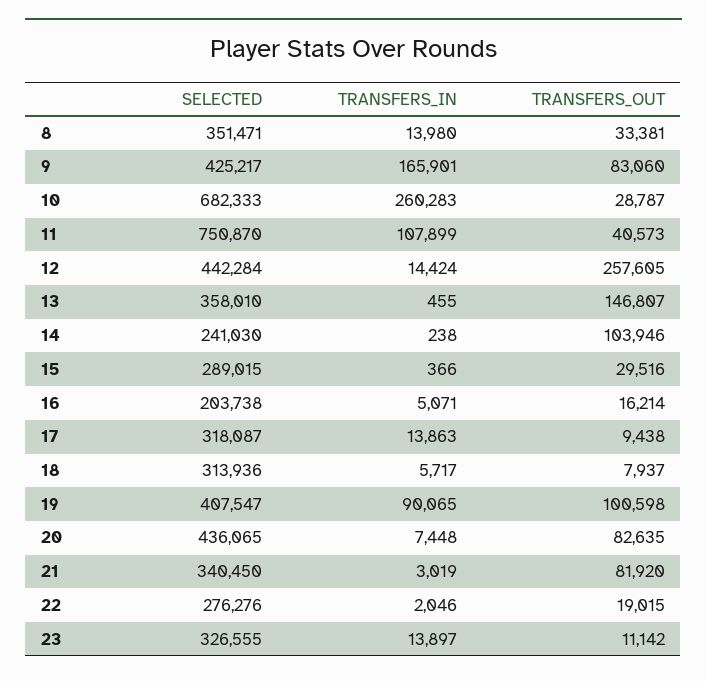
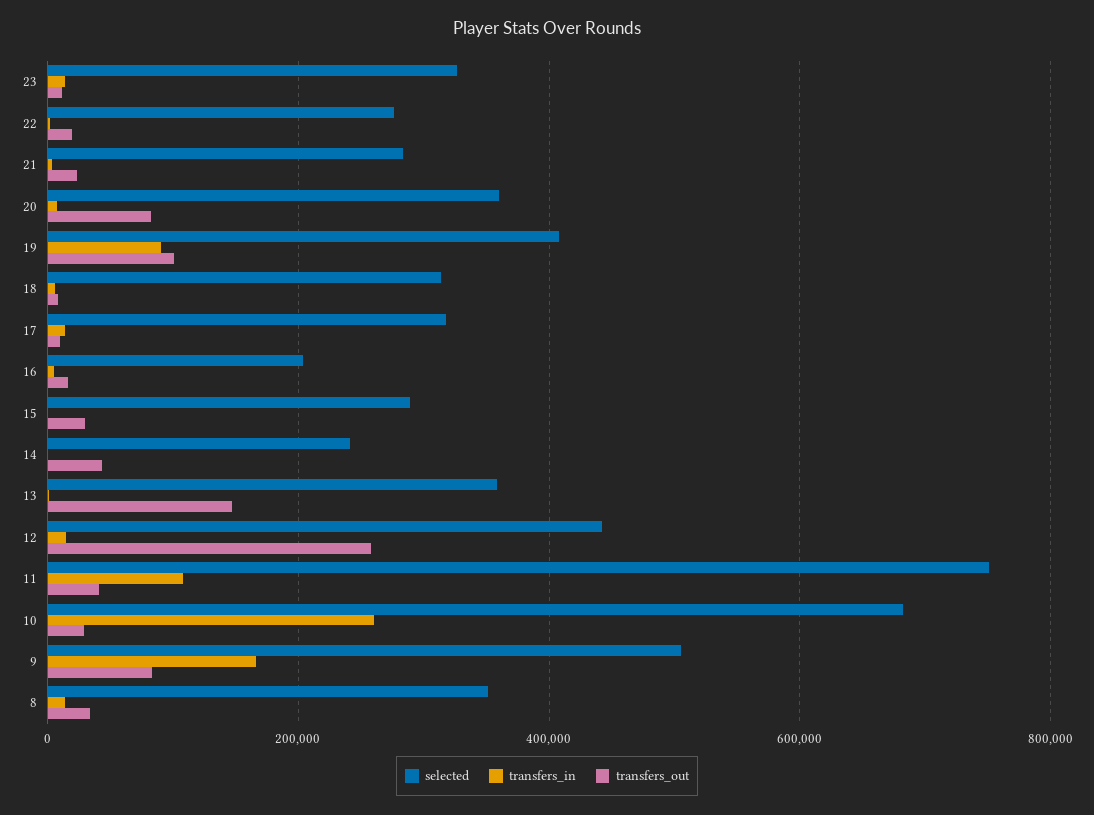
  {
    "SELECTED": {
      "8": 351471,
-     "9": 425217,
+     "9": 500000,
      "10": 682333,
      "11": 750870,
      "12": 442284,
      "13": 358010,
      "14": 241030,
      "15": 289015,
      "16": 203738,
      "17": 318087,
      "18": 313936,
      "19": 407547,
-     "20": 436065,
+     "20": 360000,
-     "21": 340450,
+     "21": 280000,
      "22": 276276,
      "23": 326555
    },
    "TRANSFERS_IN": {
      "8": 13980,
      "9": 165901,
      "10": 260283,
      "11": 107899,
      "12": 14424,
      "13": 455,
      "14": 238,
      "15": 366,
      "16": 5071,
      "17": 13863,
      "18": 5717,
      "19": 90065,
      "20": 7448,
      "21": 3019,
      "22": 2046,
      "23": 13897
    },
    "TRANSFERS_OUT": {
      "8": 33381,
      "9": 83060,
      "10": 28787,
      "11": 40573,
      "12": 257605,
      "13": 146807,
-     "14": 103946,
+     "14": 40000,
      "15": 29516,
      "16": 16214,
      "17": 9438,
      "18": 7937,
      "19": 100598,
      "20": 82635,
-     "21": 81920,
+     "21": 20000,
      "22": 19015,
      "23": 11142
    }
  }

